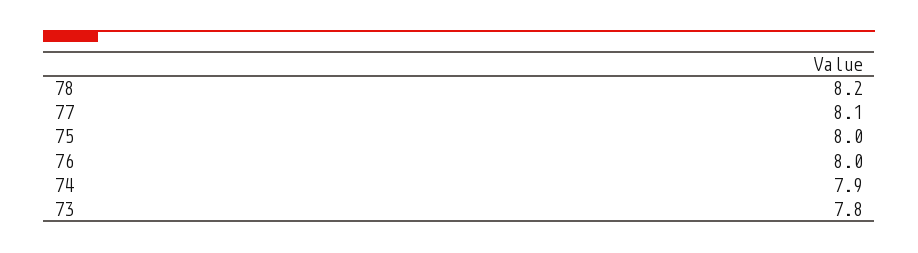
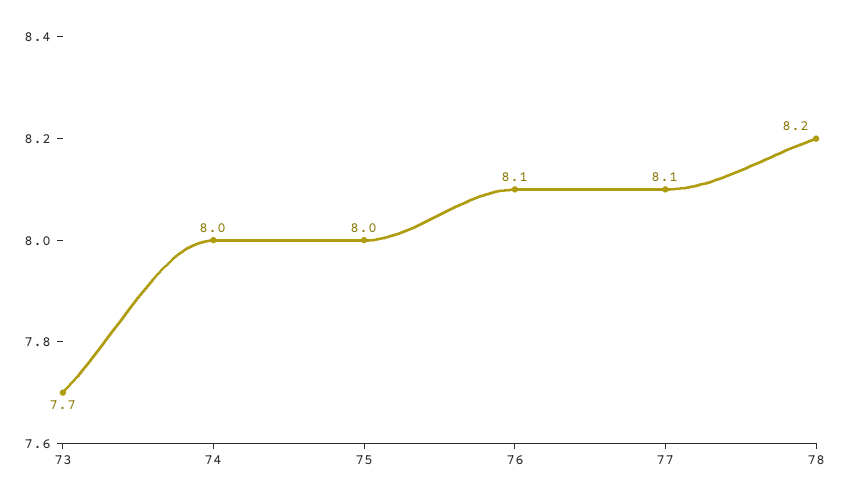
  {
    "78": 8.2,
    "77": 8.1,
    "75": 8,
-   "76": 8,
+   "76": 8.1,
-   "74": 7.9,
+   "74": 8,
-   "73": 7.8
+   "73": 7.7
  }

